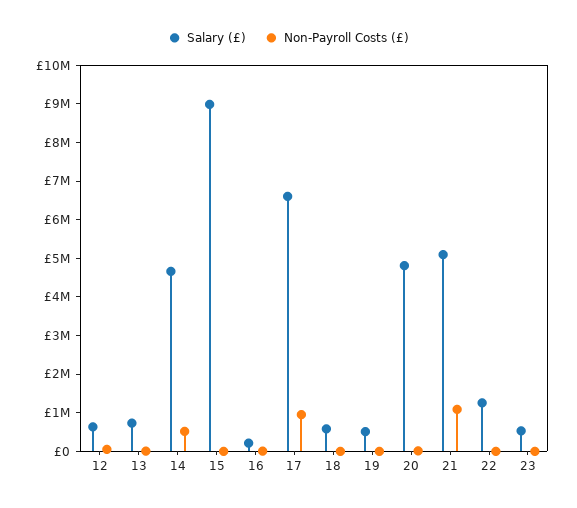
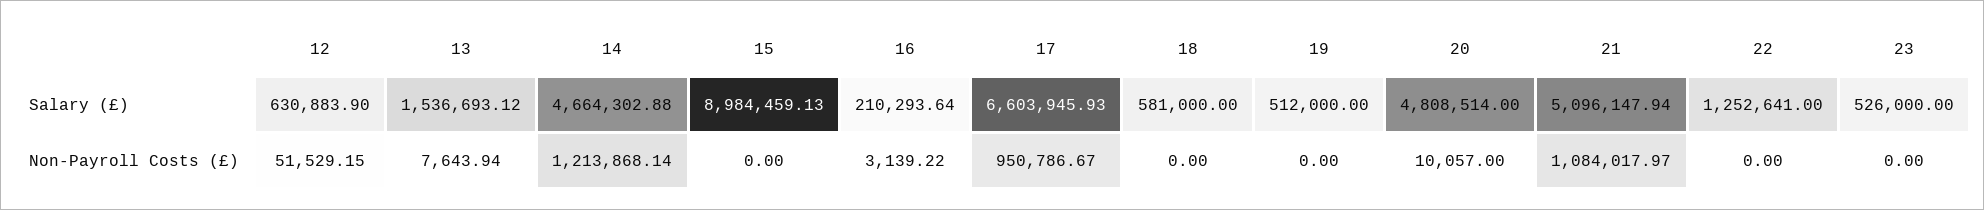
  {
    "Salary (£)": {
      "12": 630883.9,
-     "13": 750000,
+     "13": 1536693.12,
      "14": 4664302.88,
      "15": 8984459.13,
      "16": 210293.64,
      "17": 6603945.93,
      "18": 581000,
      "19": 512000,
      "20": 4808514,
      "21": 5096147.94,
      "22": 1252641,
      "23": 526000
    },
    "Non-Payroll Costs (£)": {
      "12": 51529.15,
      "13": 7643.94,
-     "14": 500000,
+     "14": 1213868.14,
      "15": 0,
      "16": 3139.22,
      "17": 950786.67,
      "18": 0,
      "19": 0,
      "20": 10057,
      "21": 1084017.97,
      "22": 0,
      "23": 0
    }
  }

